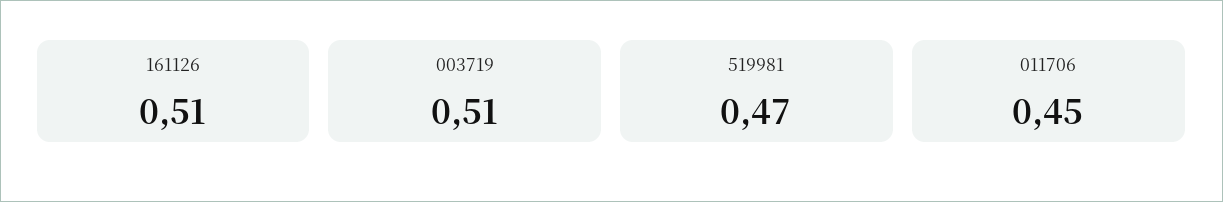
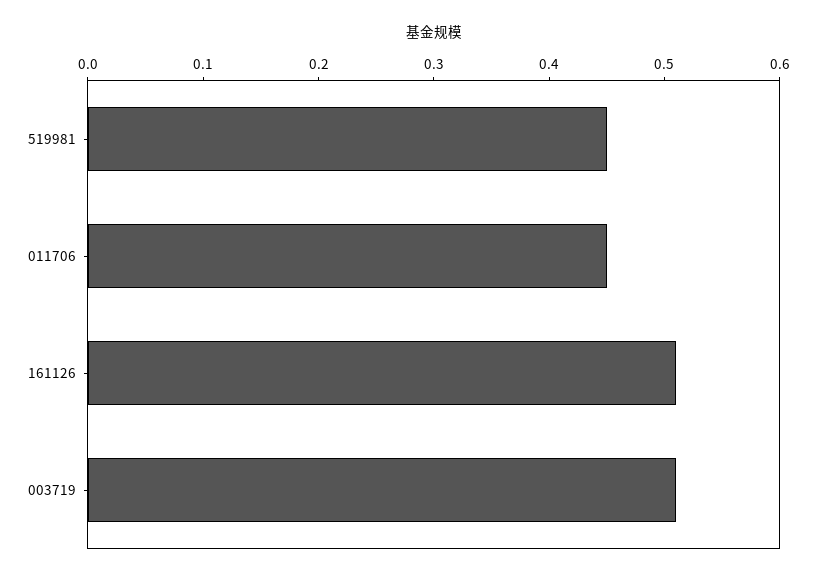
  {
    "161126": 0.51,
    "003719": 0.51,
-   "519981": 0.47,
+   "519981": 0.45,
    "011706": 0.45
  }

